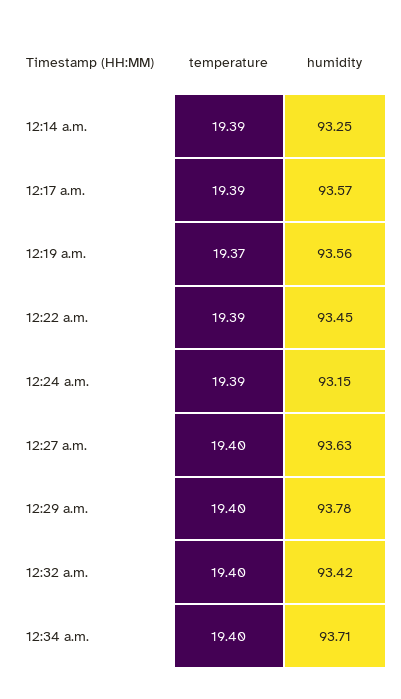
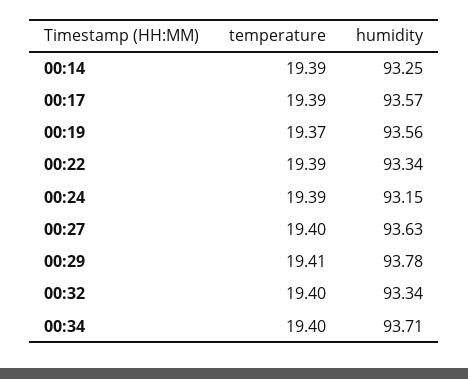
  {
    "temperature": {
      "12:14 a.m.": 19.39,
      "12:17 a.m.": 19.39,
      "12:19 a.m.": 19.37,
      "12:22 a.m.": 19.39,
      "12:24 a.m.": 19.39,
      "12:27 a.m.": 19.4,
-     "12:29 a.m.": 19.4,
+     "12:29 a.m.": 19.41,
      "12:32 a.m.": 19.4,
      "12:34 a.m.": 19.4
    },
    "humidity": {
      "12:14 a.m.": 93.25,
      "12:17 a.m.": 93.57,
      "12:19 a.m.": 93.56,
-     "12:22 a.m.": 93.45,
+     "12:22 a.m.": 93.34,
      "12:24 a.m.": 93.15,
      "12:27 a.m.": 93.63,
      "12:29 a.m.": 93.78,
-     "12:32 a.m.": 93.42,
+     "12:32 a.m.": 93.34,
      "12:34 a.m.": 93.71
    }
  }

